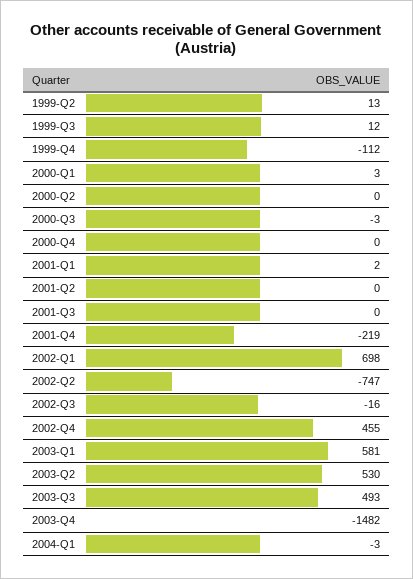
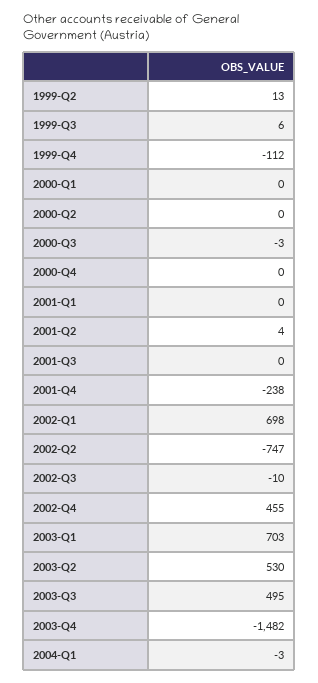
  {
    "1999-Q2": 13,
-   "1999-Q3": 12,
+   "1999-Q3": 6,
    "1999-Q4": -112,
-   "2000-Q1": 3,
+   "2000-Q1": 0,
    "2000-Q2": 0,
    "2000-Q3": -3,
    "2000-Q4": 0,
-   "2001-Q1": 2,
+   "2001-Q1": 0,
-   "2001-Q2": 0,
+   "2001-Q2": 4,
    "2001-Q3": 0,
-   "2001-Q4": -219,
+   "2001-Q4": -238,
    "2002-Q1": 698,
    "2002-Q2": -747,
-   "2002-Q3": -16,
+   "2002-Q3": -10,
    "2002-Q4": 455,
-   "2003-Q1": 581,
+   "2003-Q1": 703,
    "2003-Q2": 530,
-   "2003-Q3": 493,
+   "2003-Q3": 495,
    "2003-Q4": -1482,
    "2004-Q1": -3
  }

